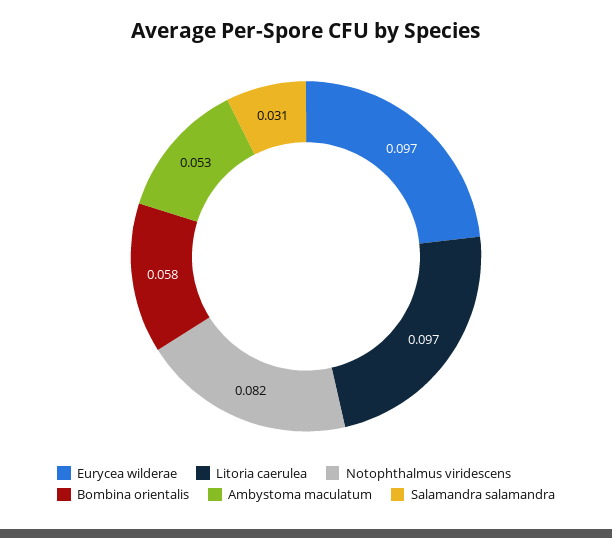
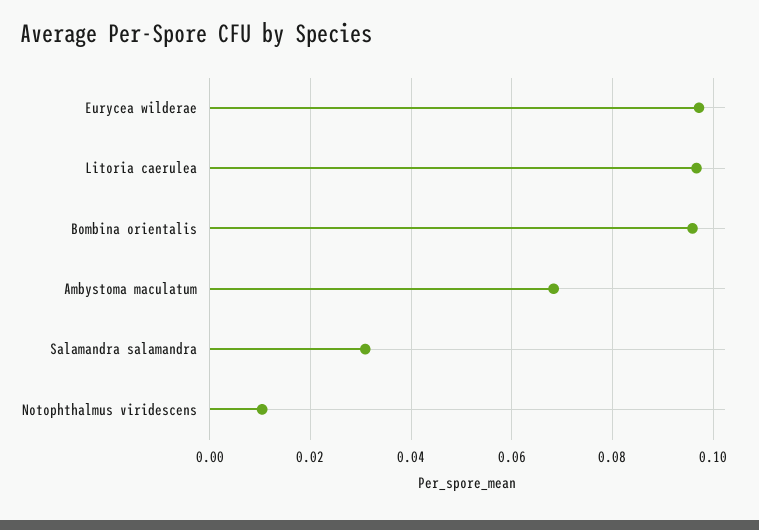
  {
    "Eurycea wilderae": 0.097,
    "Litoria caerulea": 0.097,
-   "Notophthalmus viridescens": 0.082,
+   "Notophthalmus viridescens": 0.01,
-   "Bombina orientalis": 0.058,
+   "Bombina orientalis": 0.096,
-   "Ambystoma maculatum": 0.053,
+   "Ambystoma maculatum": 0.068,
    "Salamandra salamandra": 0.031
  }

